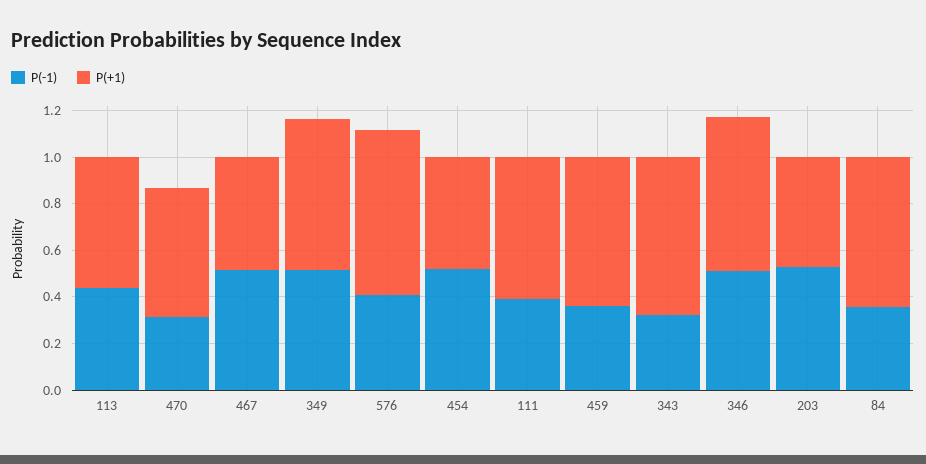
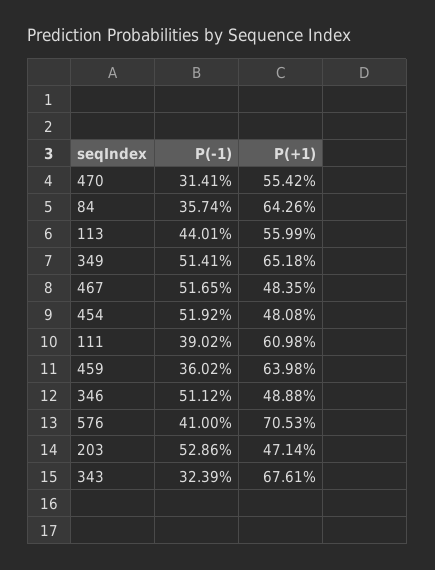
  {
    "P(-1)": {
      "113": 0.4401,
      "470": 0.3141,
      "467": 0.5165,
      "349": 0.5141,
      "576": 0.41,
      "454": 0.5192,
      "111": 0.3902,
      "459": 0.3602,
      "343": 0.3239,
      "346": 0.5112,
      "203": 0.5286,
      "84": 0.3574
    },
    "P(+1)": {
      "113": 0.5599,
      "470": 0.5542,
      "467": 0.4835,
      "349": 0.6518,
      "576": 0.7053,
      "454": 0.4808,
      "111": 0.6098,
      "459": 0.6398,
      "343": 0.6761,
-     "346": 0.65,
+     "346": 0.4888,
      "203": 0.4714,
      "84": 0.6426
    }
  }

